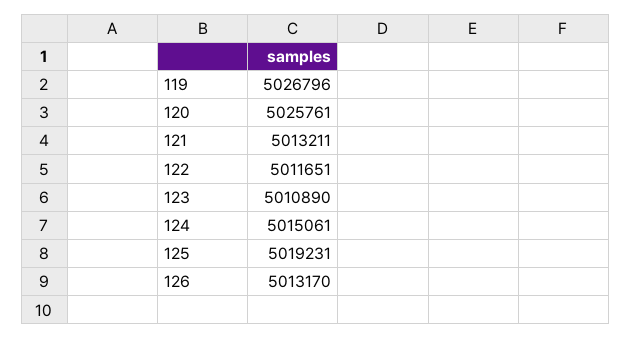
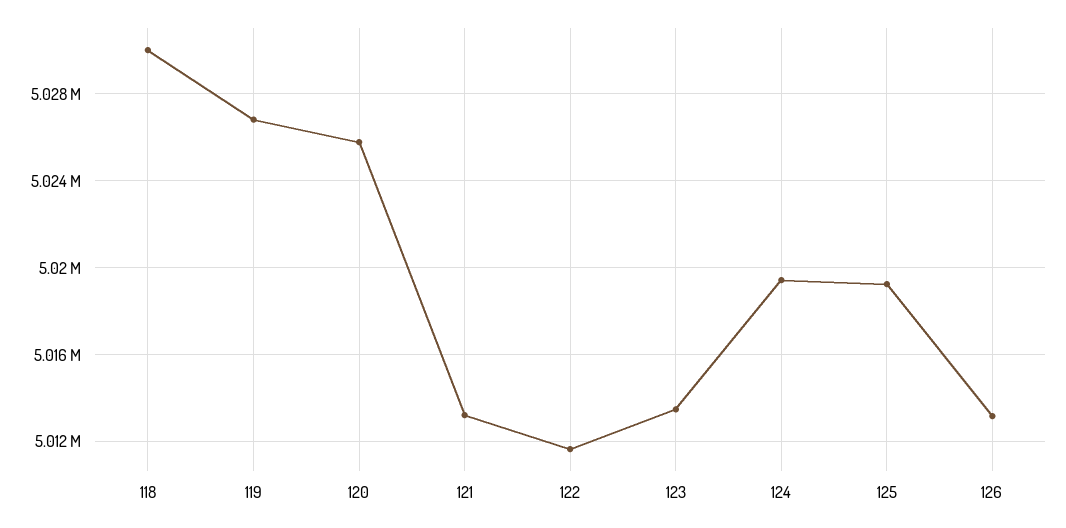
  {
    "119": 5026796,
    "120": 5025761,
    "121": 5013211,
    "122": 5011651,
-   "123": 5010890,
+   "123": 5013500,
-   "124": 5015061,
+   "124": 5019500,
    "125": 5019231,
-   "126": 5013170
+   "126": 5013170,
+   "118": 5030000
  }

